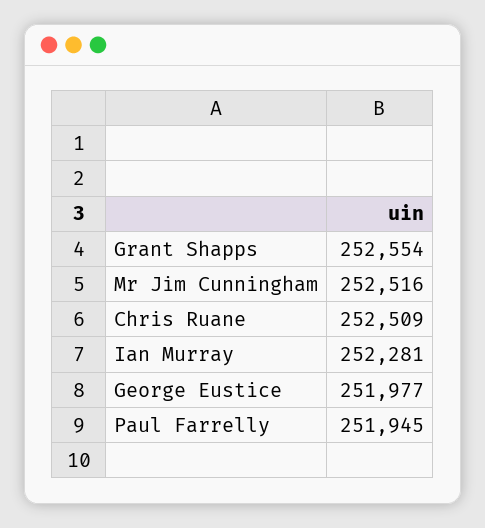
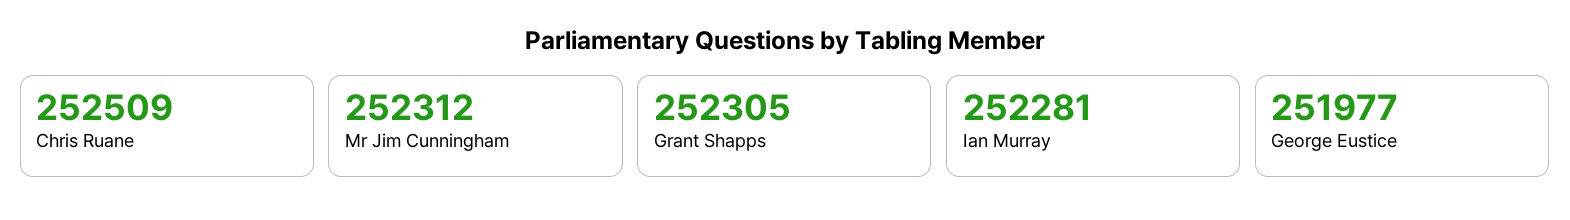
  {
-   "Grant Shapps": 252554,
+   "Grant Shapps": 252305,
-   "Mr Jim Cunningham": 252516,
+   "Mr Jim Cunningham": 252312,
    "Chris Ruane": 252509,
    "Ian Murray": 252281,
-   "George Eustice": 251977,
+   "George Eustice": 251977
-   "Paul Farrelly": 251945
  }

